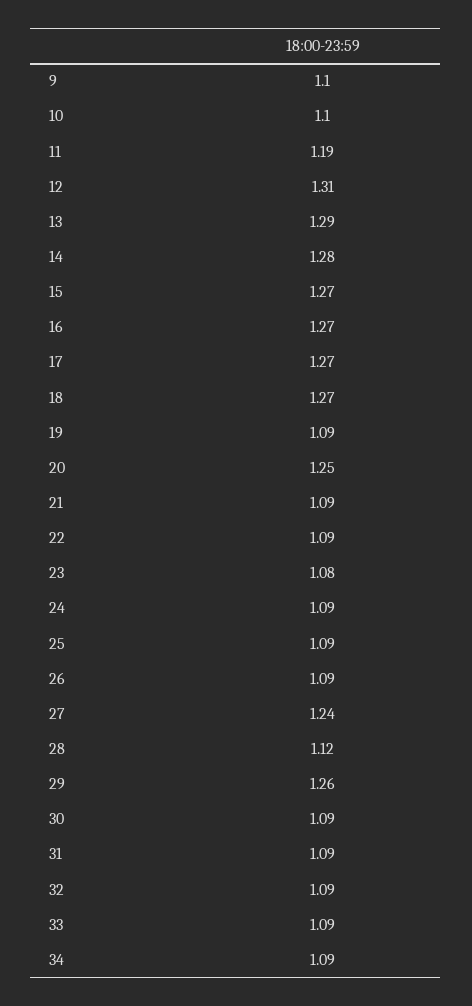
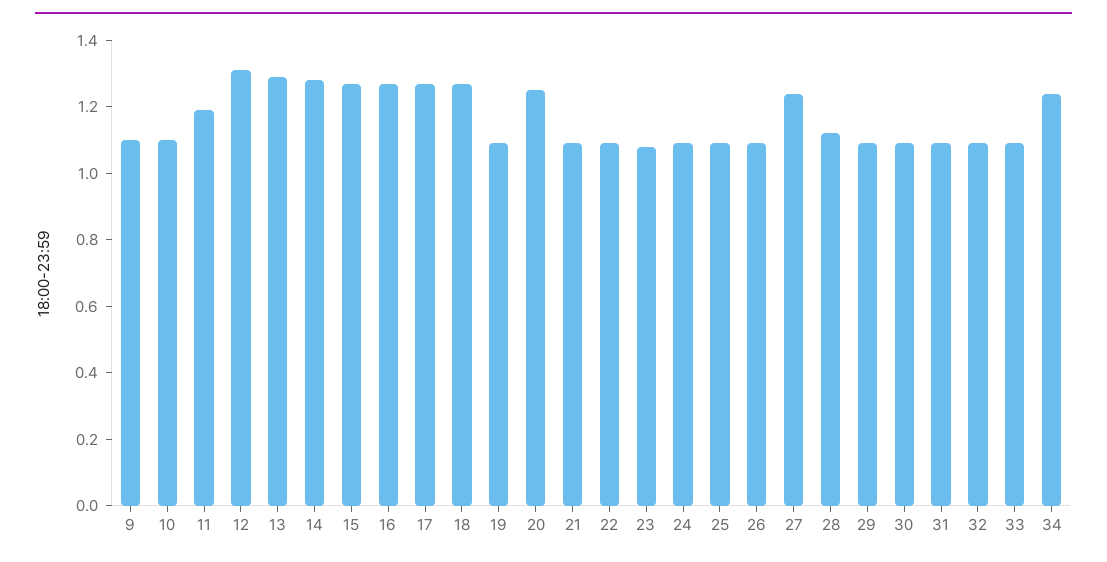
  {
    "9": 1.1,
    "10": 1.1,
    "11": 1.19,
    "12": 1.31,
    "13": 1.29,
    "14": 1.28,
    "15": 1.27,
    "16": 1.27,
    "17": 1.27,
    "18": 1.27,
    "19": 1.09,
    "20": 1.25,
    "21": 1.09,
    "22": 1.09,
    "23": 1.08,
    "24": 1.09,
    "25": 1.09,
    "26": 1.09,
    "27": 1.24,
    "28": 1.12,
-   "29": 1.26,
+   "29": 1.1,
    "30": 1.09,
    "31": 1.09,
    "32": 1.09,
    "33": 1.09,
-   "34": 1.09
+   "34": 1.25
  }

